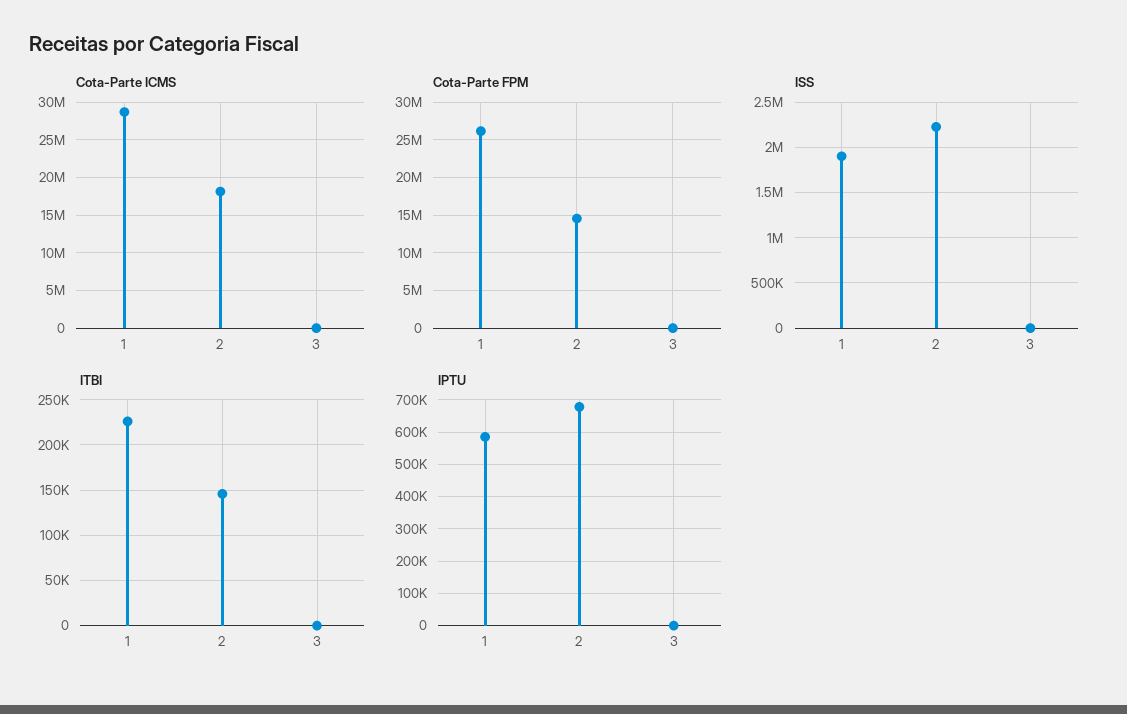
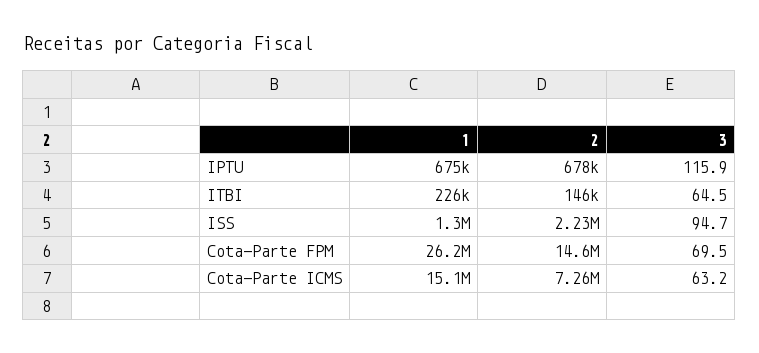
  {
    "Cota-Parte ICMS": {
-     "1": 29000000,
+     "1": 15100000,
-     "2": 18000000,
+     "2": 7260000,
      "3": 63.2
    },
    "Cota-Parte FPM": {
      "1": 26200000,
      "2": 14600000,
      "3": 69.5
    },
    "ISS": {
-     "1": 1900000,
+     "1": 1300000,
      "2": 2230000,
      "3": 94.7
    },
    "ITBI": {
      "1": 226000,
      "2": 146000,
      "3": 64.5
    },
    "IPTU": {
-     "1": 580000,
+     "1": 675000,
      "2": 678000,
      "3": 115.9
    }
  }

